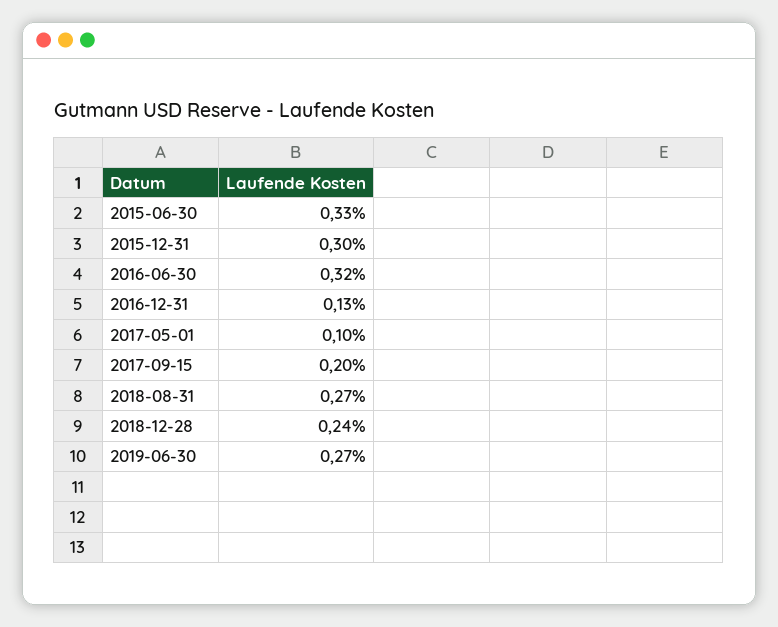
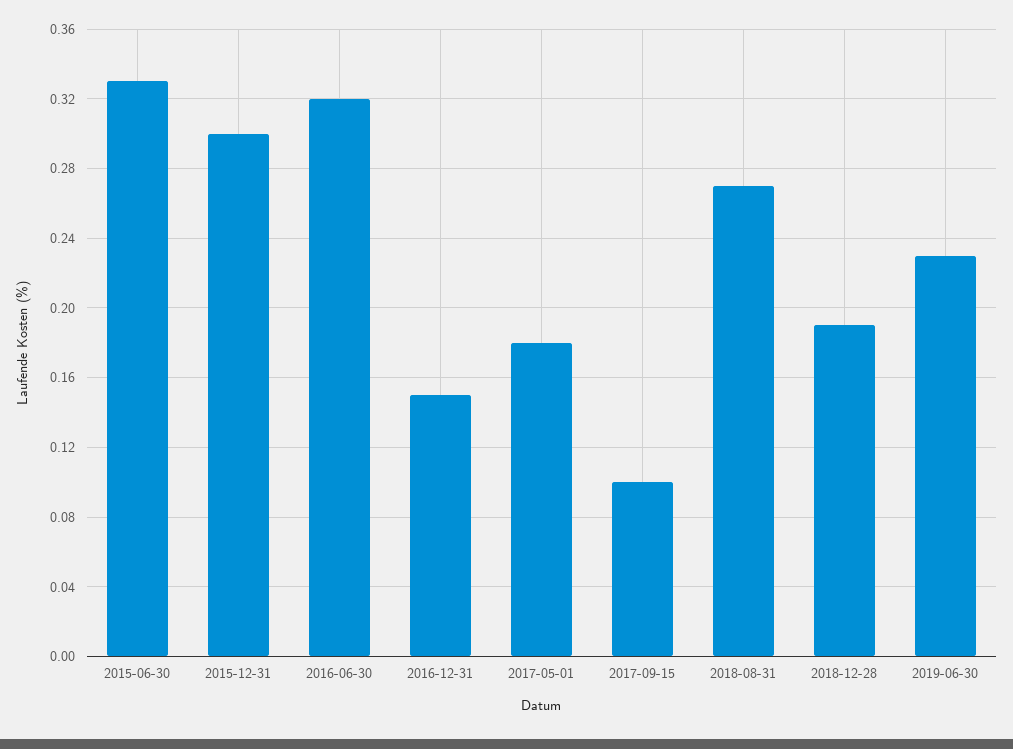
  {
    "2015-06-30": 0.33,
    "2015-12-31": 0.3,
    "2016-06-30": 0.32,
-   "2016-12-31": 0.13,
+   "2016-12-31": 0.15,
-   "2017-05-01": 0.1,
+   "2017-05-01": 0.18,
-   "2017-09-15": 0.2,
+   "2017-09-15": 0.1,
    "2018-08-31": 0.27,
-   "2018-12-28": 0.24,
+   "2018-12-28": 0.19,
-   "2019-06-30": 0.27
+   "2019-06-30": 0.23
  }

